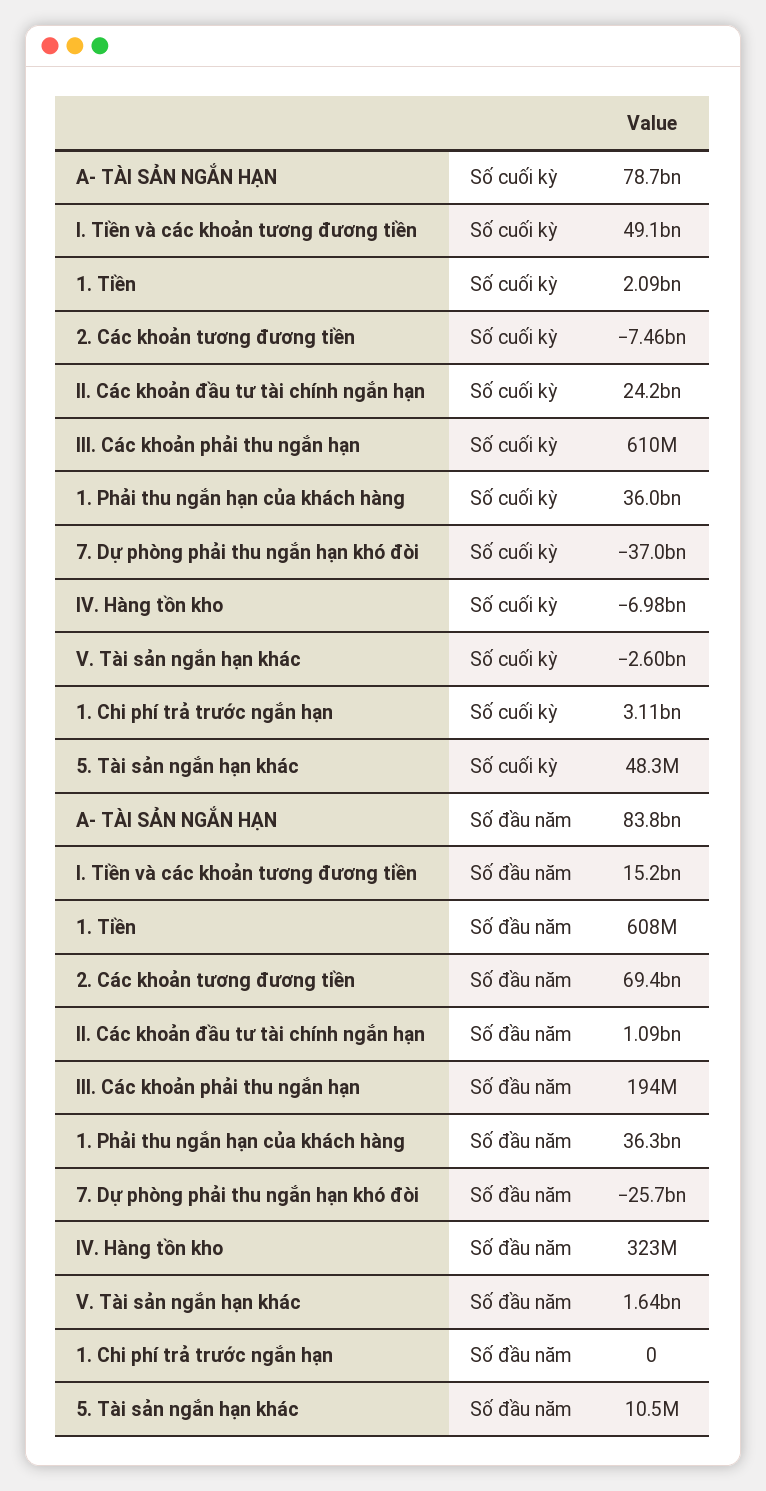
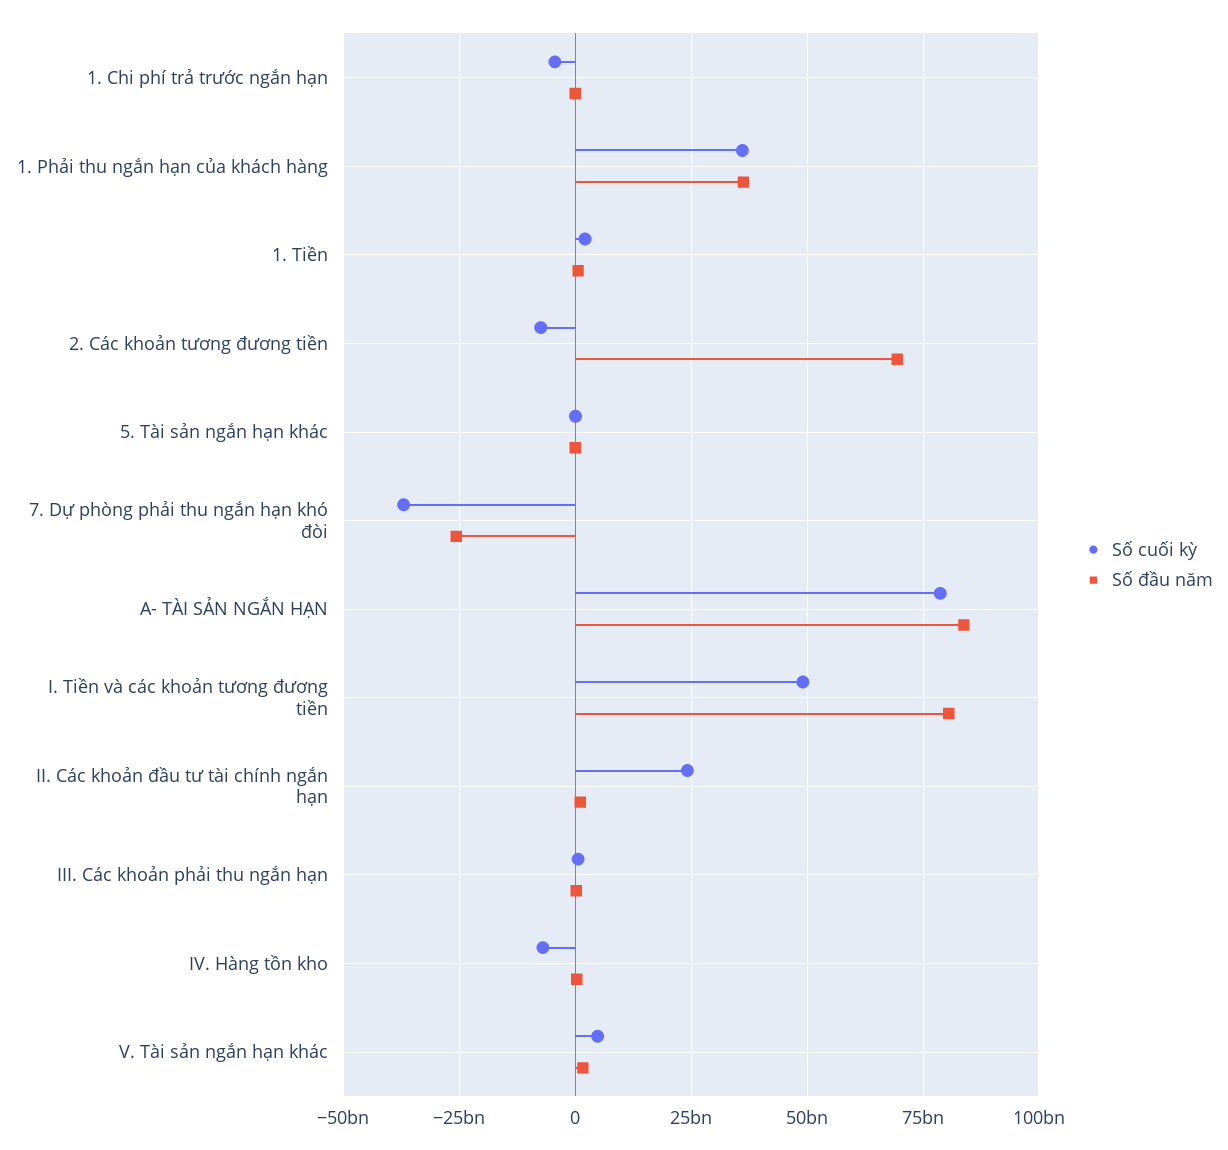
  {
    "Số cuối kỳ": {
      "A- TÀI SẢN NGẮN HẠN": 78700000000,
      "I. Tiền và các khoản tương đương tiền": 49100000000,
      "1. Tiền": 2090000000,
      "2. Các khoản tương đương tiền": -7460000000,
      "II. Các khoản đầu tư tài chính ngắn hạn": 24200000000,
      "III. Các khoản phải thu ngắn hạn": 610000000,
      "1. Phải thu ngắn hạn của khách hàng": 36000000000,
      "7. Dự phòng phải thu ngắn hạn khó đòi": -37000000000,
      "IV. Hàng tồn kho": -6980000000,
-     "V. Tài sản ngắn hạn khác": -2600000000,
+     "V. Tài sản ngắn hạn khác": 5000000000,
-     "1. Chi phí trả trước ngắn hạn": 3110000000,
+     "1. Chi phí trả trước ngắn hạn": -5000000000,
      "5. Tài sản ngắn hạn khác": 48300000
    },
    "Số đầu năm": {
      "A- TÀI SẢN NGẮN HẠN": 83800000000,
-     "I. Tiền và các khoản tương đương tiền": 15200000000,
+     "I. Tiền và các khoản tương đương tiền": 80000000000,
      "1. Tiền": 608000000,
      "2. Các khoản tương đương tiền": 69400000000,
      "II. Các khoản đầu tư tài chính ngắn hạn": 1090000000,
      "III. Các khoản phải thu ngắn hạn": 194000000,
      "1. Phải thu ngắn hạn của khách hàng": 36300000000,
      "7. Dự phòng phải thu ngắn hạn khó đòi": -25700000000,
      "IV. Hàng tồn kho": 323000000,
      "V. Tài sản ngắn hạn khác": 1640000000,
      "1. Chi phí trả trước ngắn hạn": 0,
      "5. Tài sản ngắn hạn khác": 10500000
    }
  }

